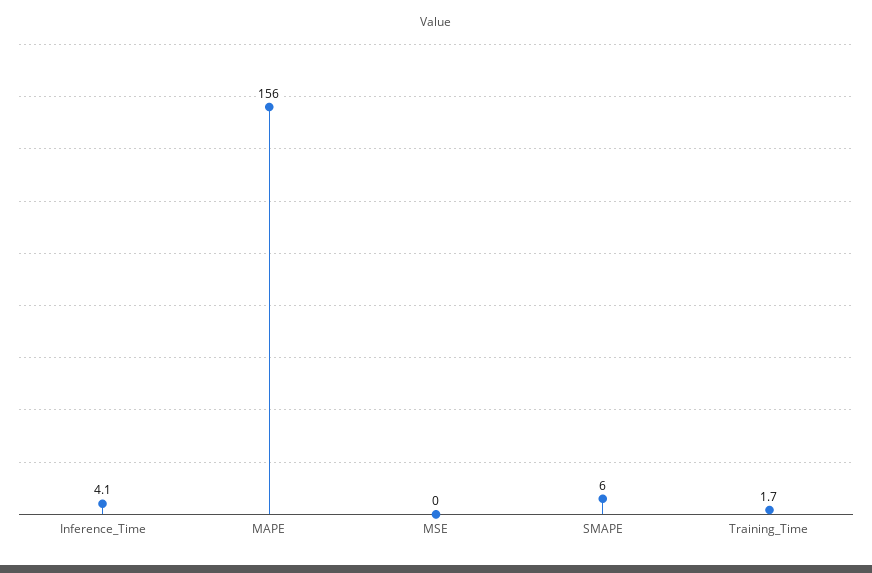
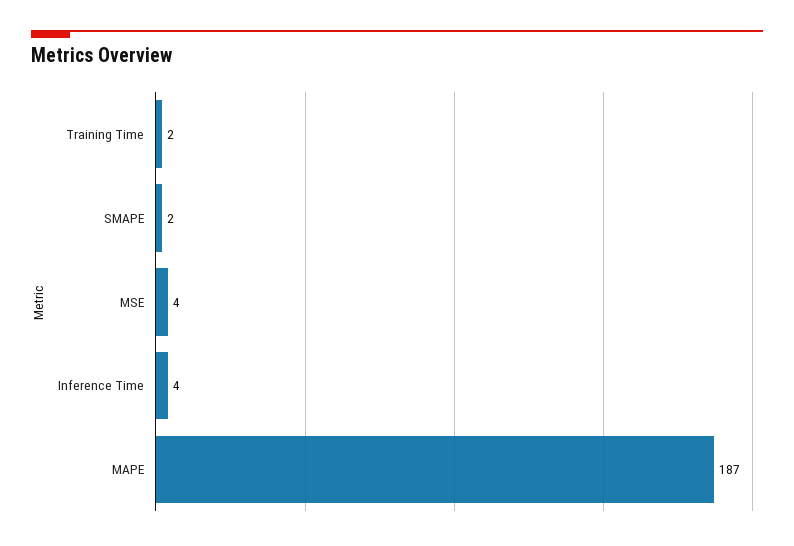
  {
    "Inference_Time": 4.1,
-   "MAPE": 156,
+   "MAPE": 187,
-   "MSE": 0,
+   "MSE": 4,
-   "SMAPE": 6,
+   "SMAPE": 2,
    "Training_Time": 1.7
  }

